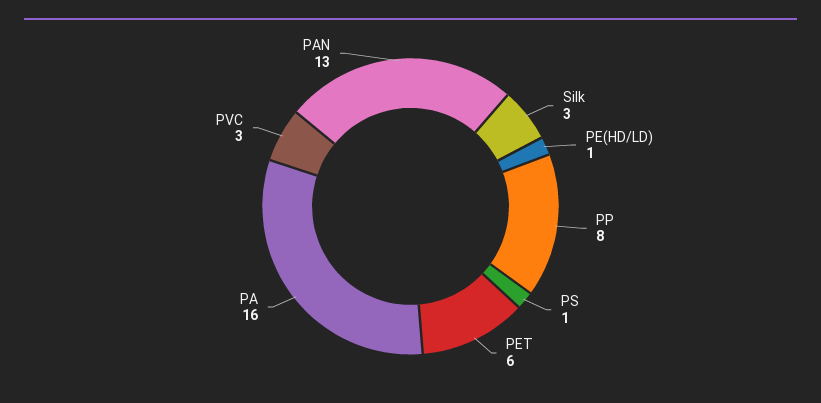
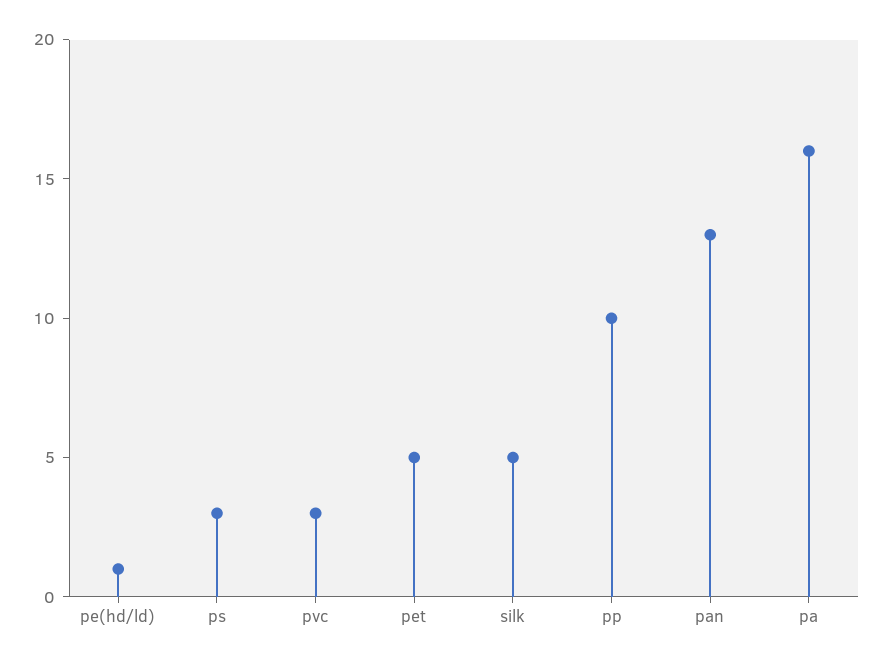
  {
-   "Silk": 3,
+   "Silk": 5,
    "PE(HD/LD)": 1,
-   "PP": 8,
+   "PP": 10,
-   "PS": 1,
+   "PS": 3,
-   "PET": 6,
+   "PET": 5,
    "PA": 16,
    "PVC": 3,
    "PAN": 13
  }

